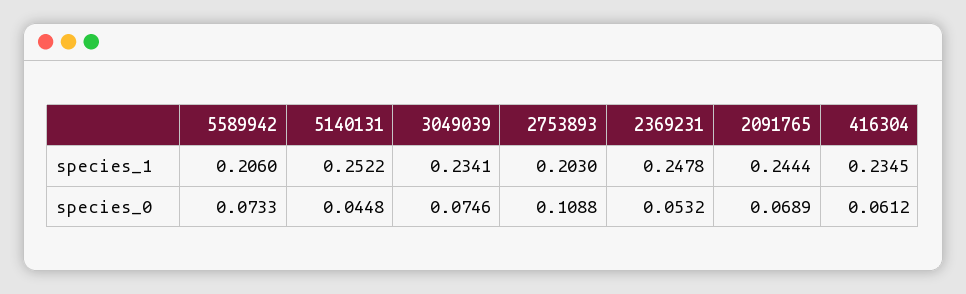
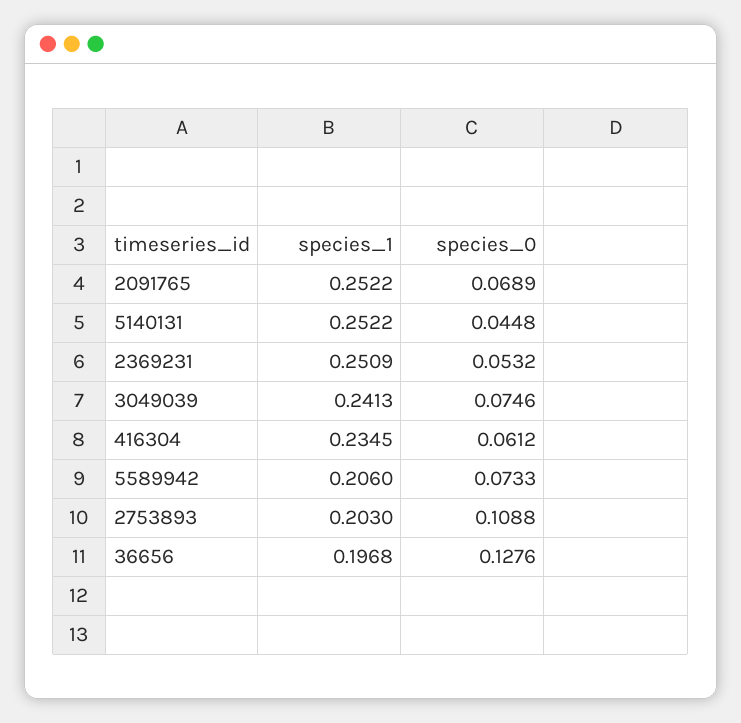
  {
    "5589942": {
      "species_1": 0.206,
      "species_0": 0.0733
    },
    "5140131": {
      "species_1": 0.2522,
      "species_0": 0.0448
    },
    "3049039": {
-     "species_1": 0.2341,
+     "species_1": 0.2413,
      "species_0": 0.0746
    },
    "2753893": {
      "species_1": 0.203,
      "species_0": 0.1088
    },
    "2369231": {
-     "species_1": 0.2478,
+     "species_1": 0.2509,
      "species_0": 0.0532
    },
    "2091765": {
-     "species_1": 0.2444,
+     "species_1": 0.2522,
      "species_0": 0.0689
    },
    "416304": {
      "species_1": 0.2345,
      "species_0": 0.0612
-   }
+   },
+   "36656": {
+     "species_1": 0.1968,
+     "species_0": 0.1276
+   }
  }

